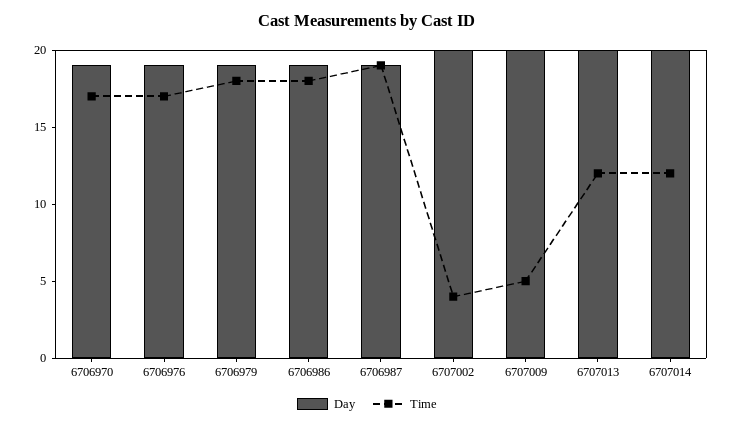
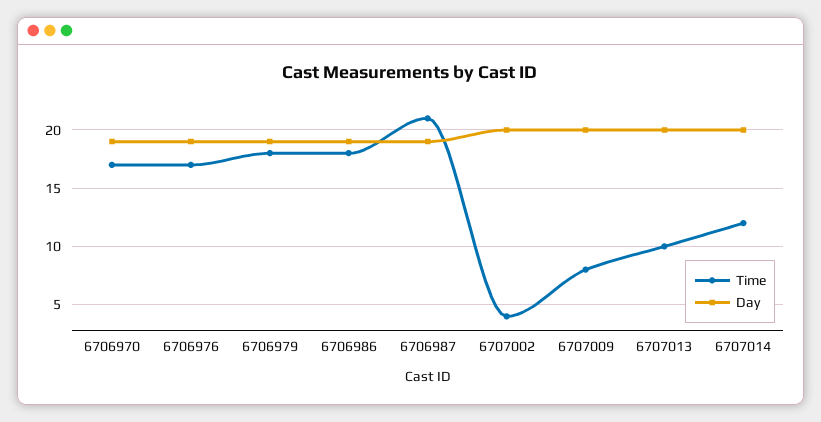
  {
    "Day": {
      "6706970": 19,
      "6706976": 19,
      "6706979": 19,
      "6706986": 19,
      "6706987": 19,
      "6707002": 20,
      "6707009": 20,
      "6707013": 20,
      "6707014": 20
    },
    "Time": {
      "6706970": 17,
      "6706976": 17,
      "6706979": 18,
      "6706986": 18,
-     "6706987": 19,
+     "6706987": 21,
      "6707002": 4,
-     "6707009": 5,
+     "6707009": 8,
-     "6707013": 12,
+     "6707013": 10,
      "6707014": 12
    }
  }

